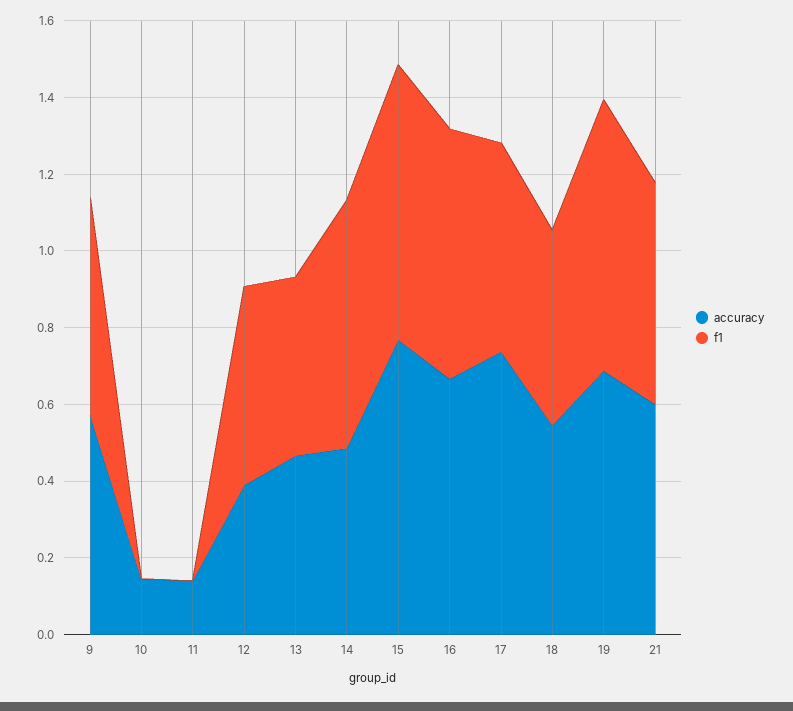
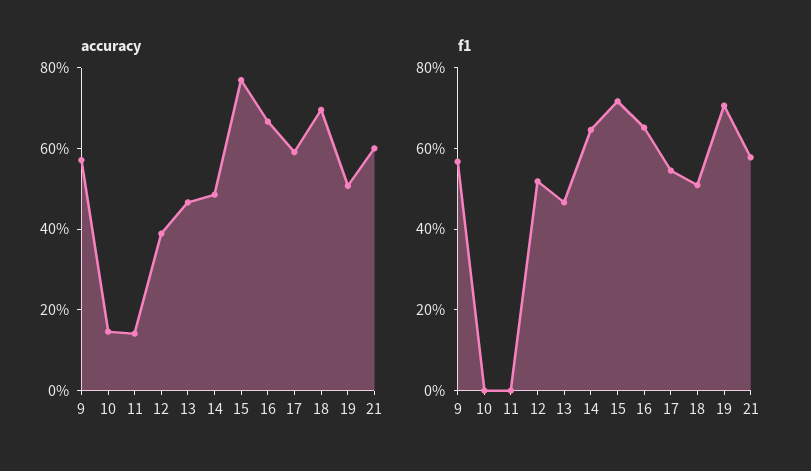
  {
    "accuracy": {
      "9": 0.55,
      "10": 0.15,
      "11": 0.15,
      "12": 0.4,
      "13": 0.45,
      "14": 0.5,
      "15": 0.75,
      "16": 0.65,
-     "17": 0.75,
+     "17": 0.6,
-     "18": 0.55,
+     "18": 0.7,
-     "19": 0.7,
+     "19": 0.5,
      "21": 0.6
    },
    "f1": {
      "9": 0.55,
      "10": 0,
      "11": 0,
      "12": 0.5,
      "13": 0.45,
      "14": 0.65,
      "15": 0.7,
      "16": 0.65,
      "17": 0.55,
      "18": 0.5,
      "19": 0.7,
      "21": 0.6
    }
  }

